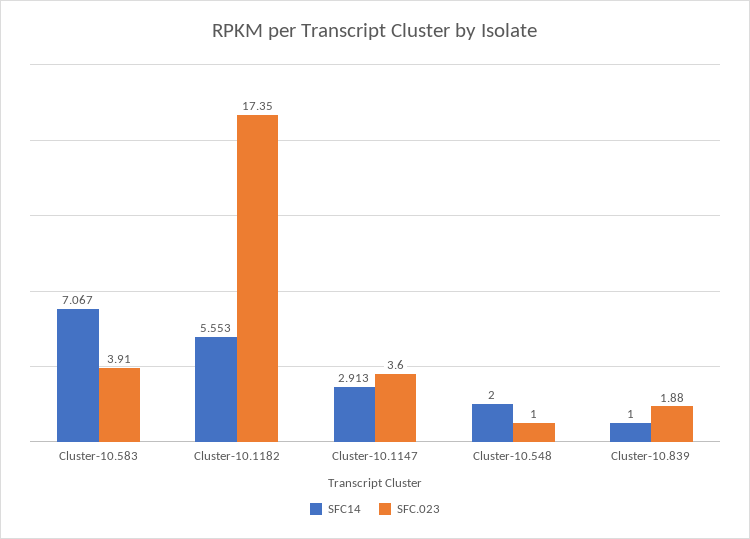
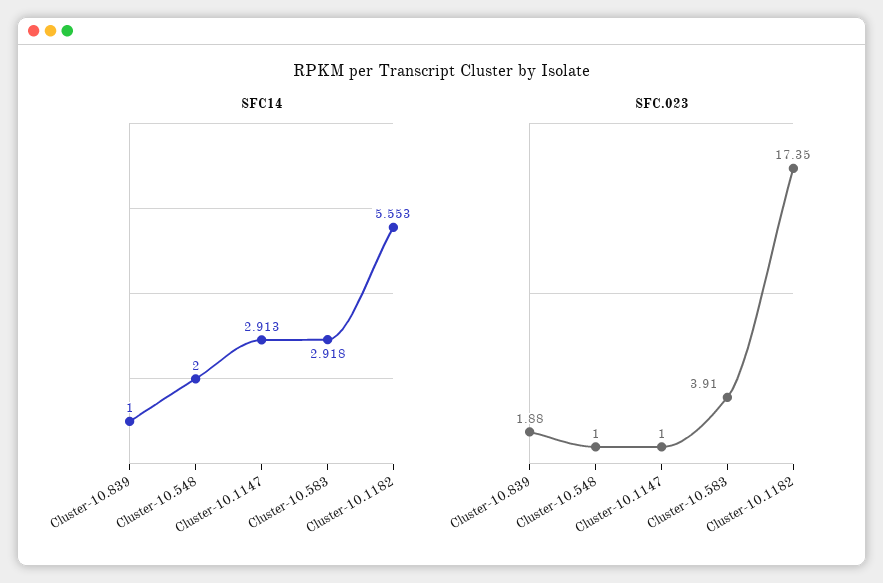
  {
    "SFC14": {
-     "Cluster-10.583": 7.067,
+     "Cluster-10.583": 2.918,
      "Cluster-10.1182": 5.553,
      "Cluster-10.1147": 2.913,
      "Cluster-10.548": 2,
      "Cluster-10.839": 1
    },
    "SFC.023": {
      "Cluster-10.583": 3.91,
      "Cluster-10.1182": 17.35,
-     "Cluster-10.1147": 3.6,
+     "Cluster-10.1147": 1,
      "Cluster-10.548": 1,
      "Cluster-10.839": 1.88
    }
  }

